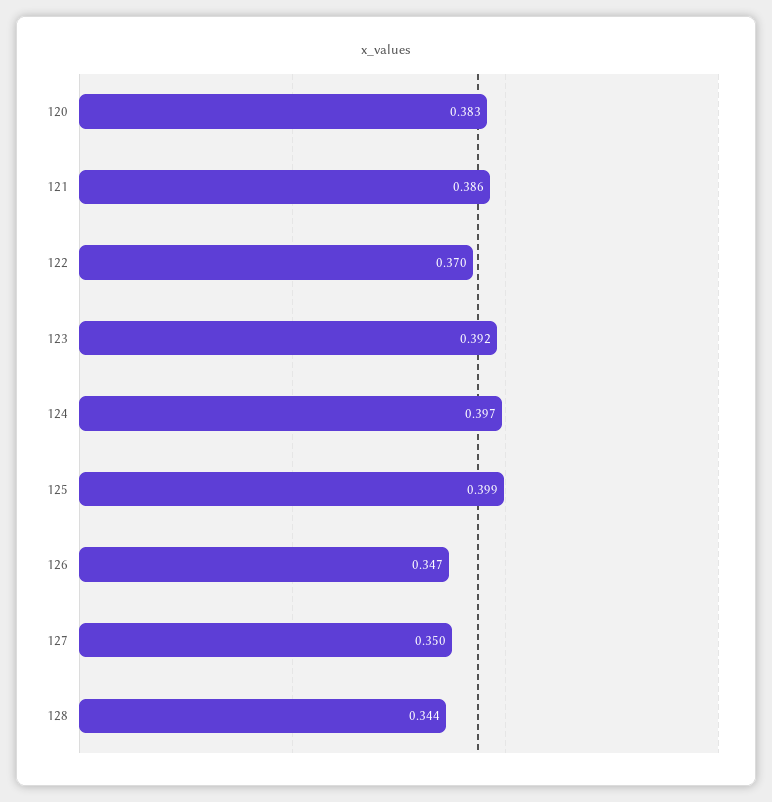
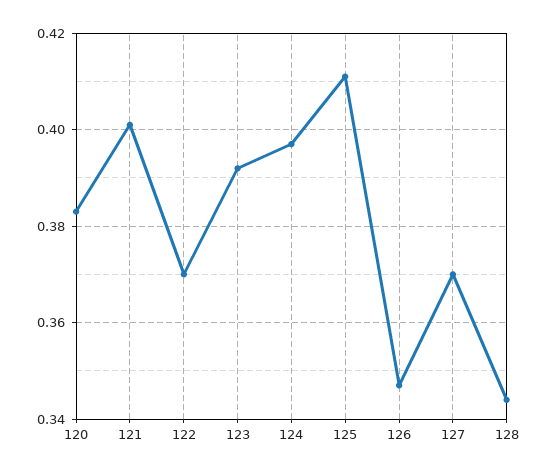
  {
    "120": 0.383,
-   "121": 0.386,
+   "121": 0.4,
    "122": 0.37,
    "123": 0.392,
    "124": 0.397,
-   "125": 0.399,
+   "125": 0.41,
    "126": 0.347,
-   "127": 0.35,
+   "127": 0.37,
    "128": 0.344
  }

